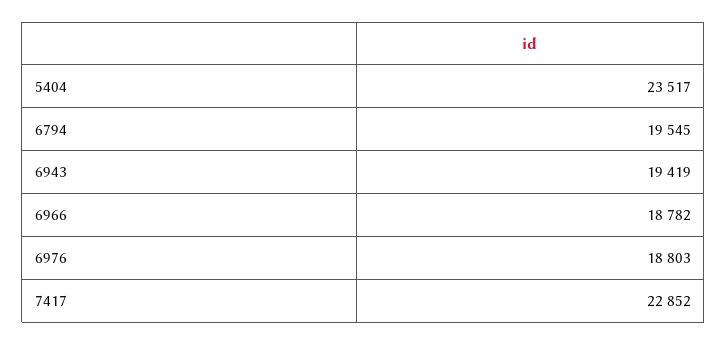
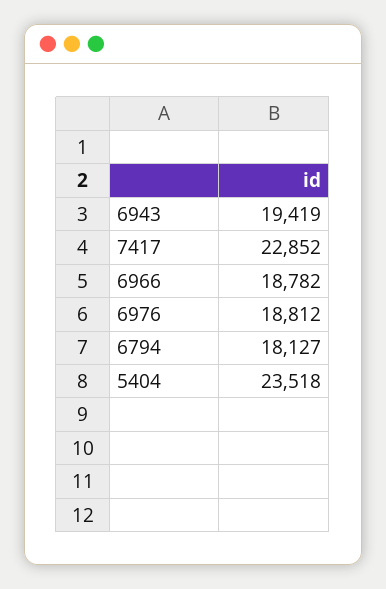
  {
-   "5404": 23517,
+   "5404": 23518,
-   "6794": 19545,
+   "6794": 18127,
    "6943": 19419,
    "6966": 18782,
-   "6976": 18803,
+   "6976": 18812,
    "7417": 22852
  }

